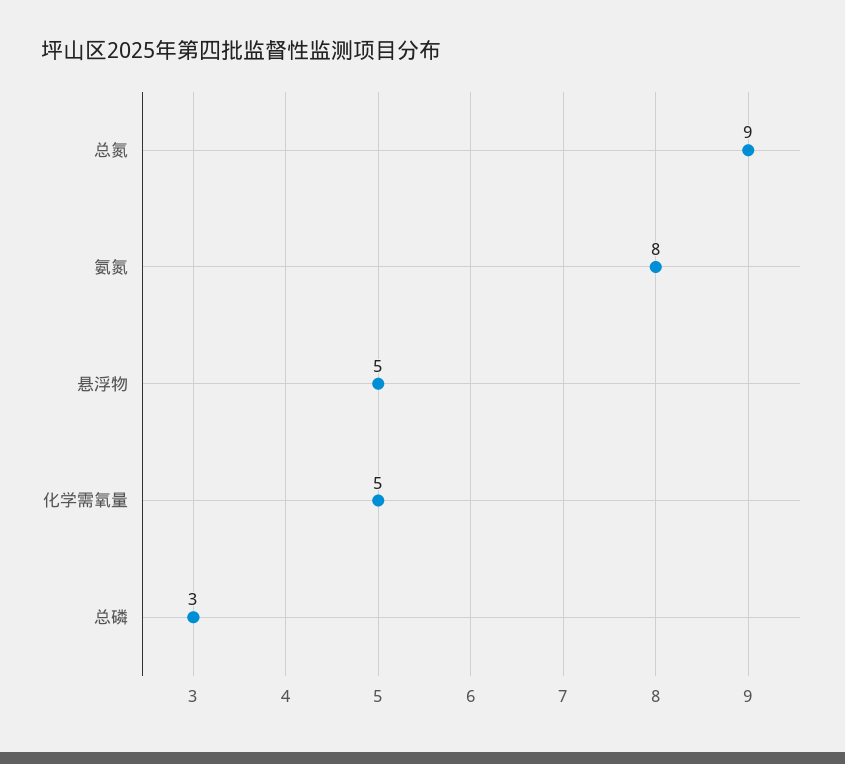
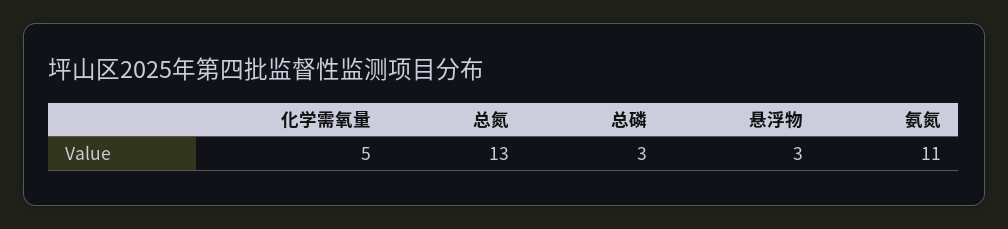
  {
-   "总氮": 9,
+   "总氮": 13,
-   "氨氮": 8,
+   "氨氮": 11,
-   "悬浮物": 5,
+   "悬浮物": 3,
    "化学需氧量": 5,
    "总磷": 3
  }

